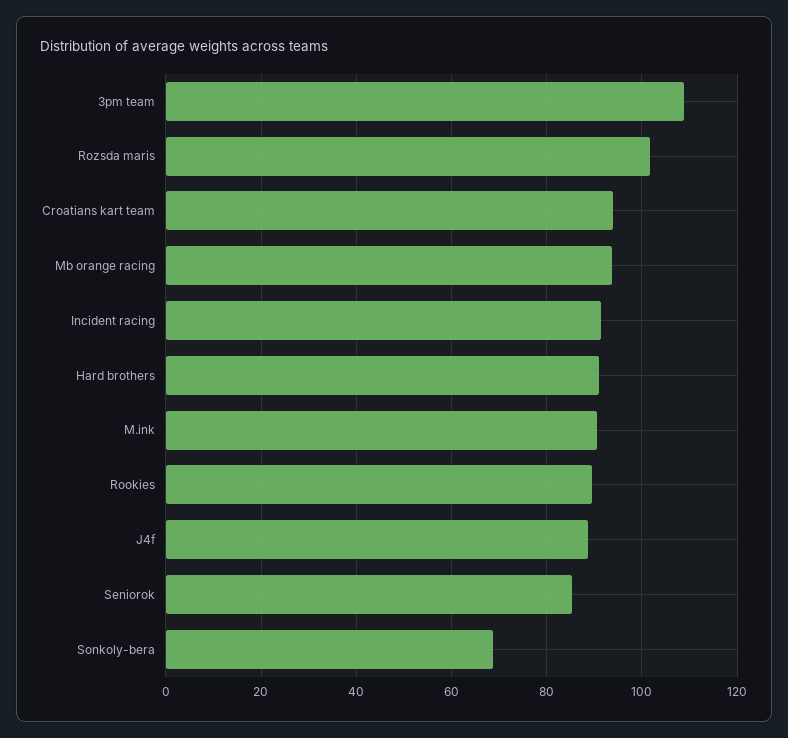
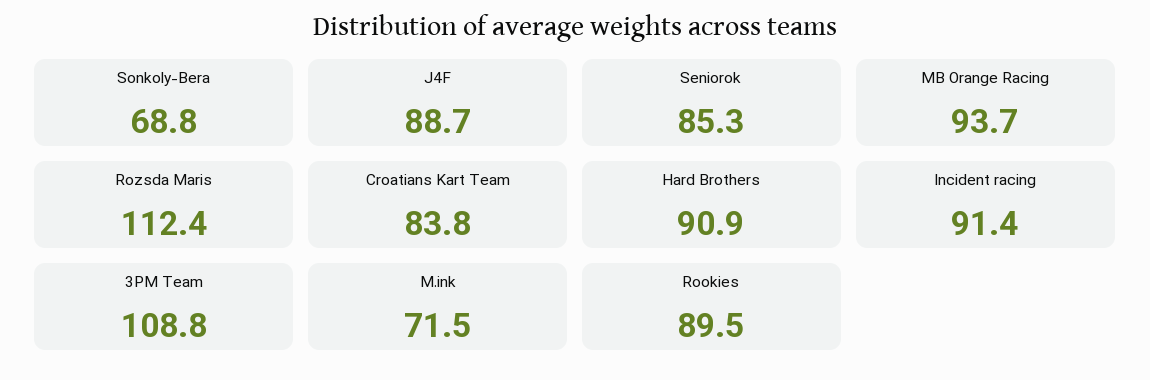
  {
    "3pm team": 108.8,
-   "Rozsda maris": 102,
+   "Rozsda maris": 112.4,
-   "Croatians kart team": 94,
+   "Croatians kart team": 83.8,
    "Mb orange racing": 93.7,
    "Incident racing": 91.4,
    "Hard brothers": 90.9,
-   "M.ink": 90,
+   "M.ink": 71.5,
    "Rookies": 89.5,
    "J4f": 88.7,
    "Seniorok": 85.3,
    "Sonkoly-bera": 68.8
  }

